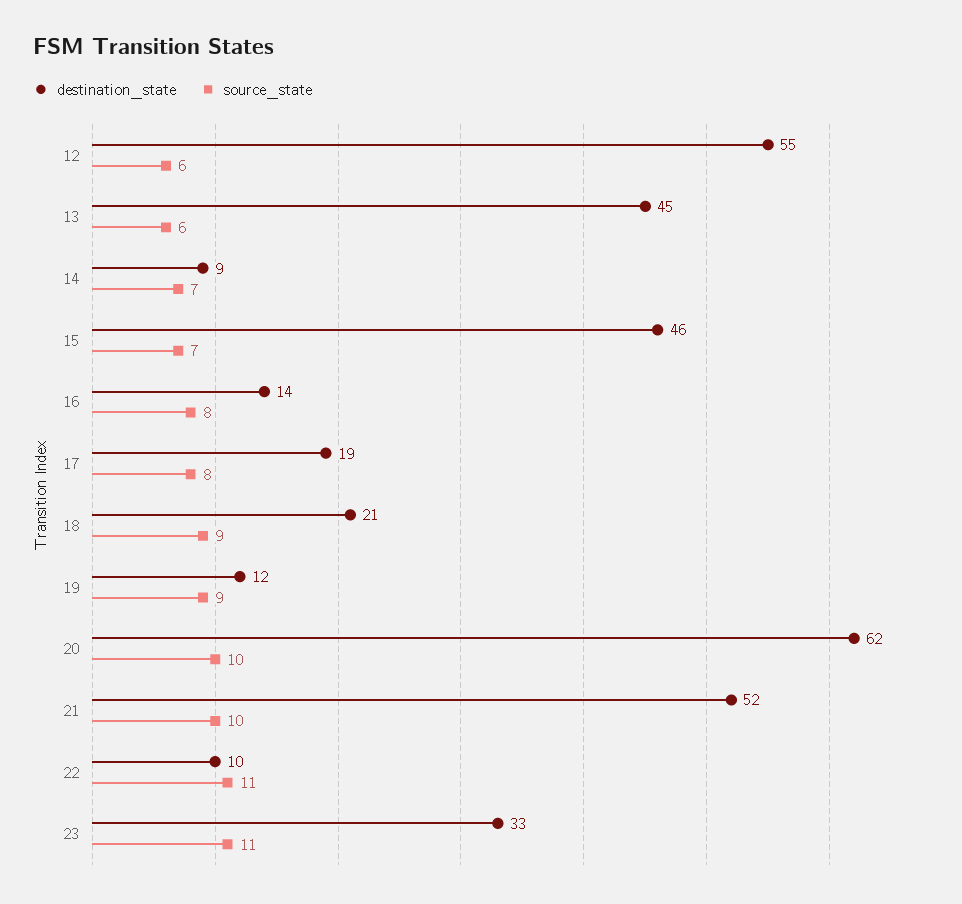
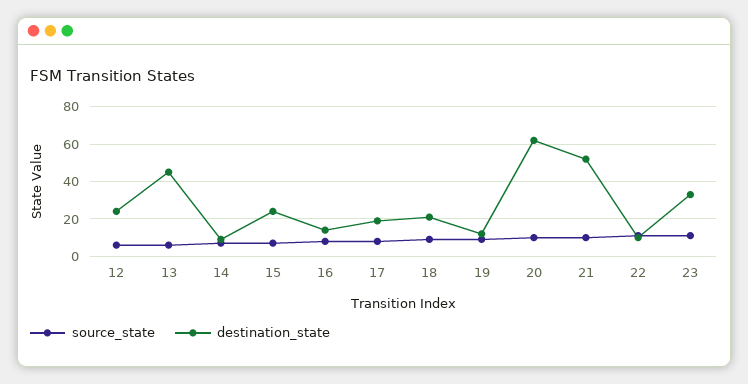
  {
    "destination_state": {
-     "12": 55,
+     "12": 25,
      "13": 45,
      "14": 9,
-     "15": 46,
+     "15": 25,
      "16": 14,
      "17": 19,
      "18": 21,
      "19": 12,
      "20": 62,
      "21": 52,
      "22": 10,
      "23": 33
    },
    "source_state": {
      "12": 6,
      "13": 6,
      "14": 7,
      "15": 7,
      "16": 8,
      "17": 8,
      "18": 9,
      "19": 9,
      "20": 10,
      "21": 10,
      "22": 11,
      "23": 11
    }
  }

